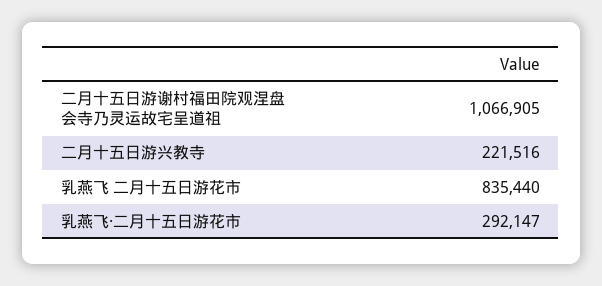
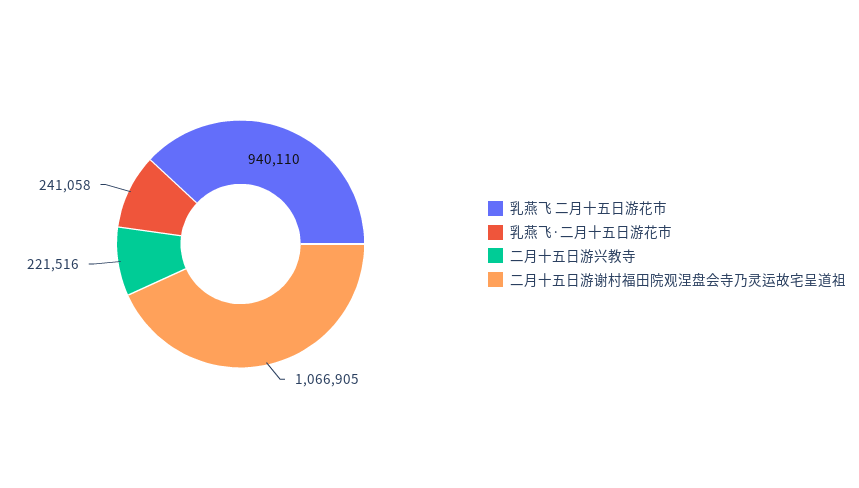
  {
    "二月十五日游谢村福田院观涅盘会寺乃灵运故宅呈道祖": 1066905,
    "二月十五日游兴教寺": 221516,
-   "乳燕飞 二月十五日游花市": 835440,
+   "乳燕飞 二月十五日游花市": 940110,
-   "乳燕飞·二月十五日游花市": 292147
+   "乳燕飞·二月十五日游花市": 241058
  }

